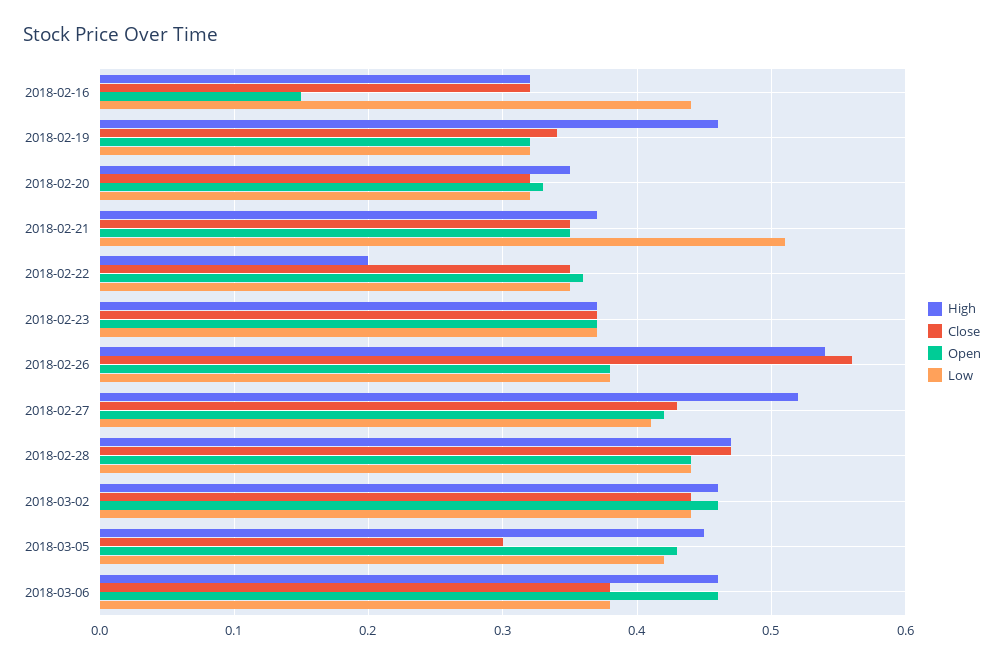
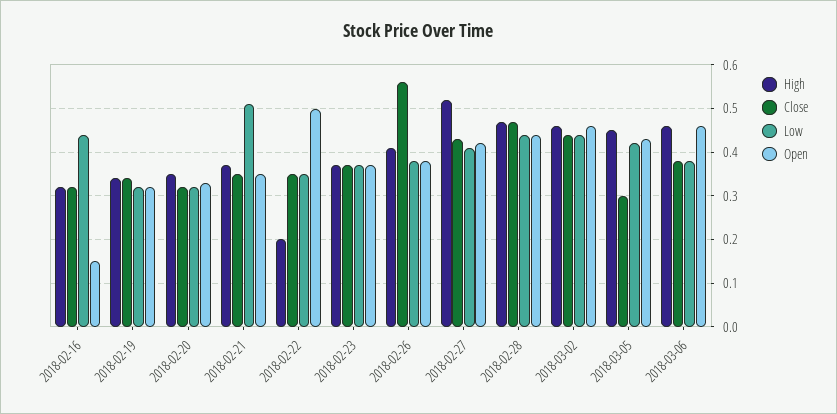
  {
    "High": {
      "2018-02-16": 0.32,
-     "2018-02-19": 0.46,
+     "2018-02-19": 0.35,
      "2018-02-20": 0.35,
      "2018-02-21": 0.37,
      "2018-02-22": 0.2,
      "2018-02-23": 0.37,
-     "2018-02-26": 0.54,
+     "2018-02-26": 0.4,
      "2018-02-27": 0.52,
      "2018-02-28": 0.47,
      "2018-03-02": 0.46,
      "2018-03-05": 0.45,
      "2018-03-06": 0.46
    },
    "Close": {
      "2018-02-16": 0.32,
      "2018-02-19": 0.34,
      "2018-02-20": 0.32,
      "2018-02-21": 0.35,
      "2018-02-22": 0.35,
      "2018-02-23": 0.37,
      "2018-02-26": 0.56,
      "2018-02-27": 0.43,
      "2018-02-28": 0.47,
      "2018-03-02": 0.44,
      "2018-03-05": 0.3,
      "2018-03-06": 0.38
    },
    "Open": {
      "2018-02-16": 0.15,
      "2018-02-19": 0.32,
      "2018-02-20": 0.33,
      "2018-02-21": 0.35,
-     "2018-02-22": 0.36,
+     "2018-02-22": 0.5,
      "2018-02-23": 0.37,
      "2018-02-26": 0.38,
      "2018-02-27": 0.42,
      "2018-02-28": 0.44,
      "2018-03-02": 0.46,
      "2018-03-05": 0.43,
      "2018-03-06": 0.46
    },
    "Low": {
      "2018-02-16": 0.44,
      "2018-02-19": 0.32,
      "2018-02-20": 0.32,
      "2018-02-21": 0.51,
      "2018-02-22": 0.35,
      "2018-02-23": 0.37,
      "2018-02-26": 0.38,
      "2018-02-27": 0.41,
      "2018-02-28": 0.44,
      "2018-03-02": 0.44,
      "2018-03-05": 0.42,
      "2018-03-06": 0.38
    }
  }

